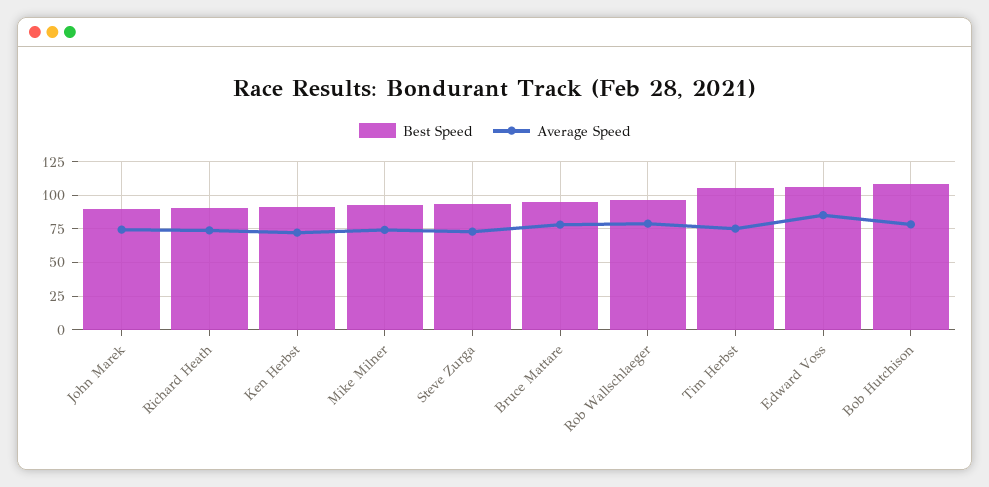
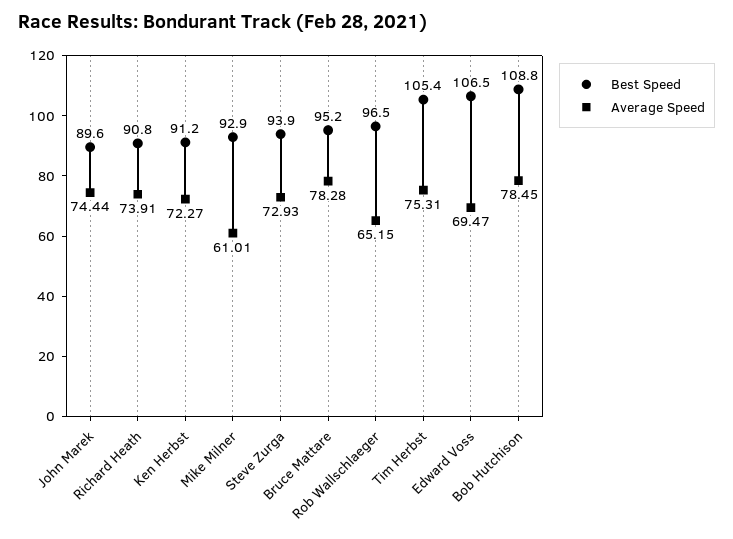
  {
    "Best Speed": {
      "John Marek": 89.6,
      "Richard Heath": 90.8,
      "Ken Herbst": 91.2,
      "Mike Milner": 92.9,
      "Steve Zurga": 93.9,
      "Bruce Mattare": 95.2,
      "Rob Wallschlaeger": 96.5,
      "Tim Herbst": 105.4,
      "Edward Voss": 106.5,
      "Bob Hutchison": 108.8
    },
    "Average Speed": {
      "John Marek": 74.44,
      "Richard Heath": 73.91,
      "Ken Herbst": 72.27,
-     "Mike Milner": 75,
+     "Mike Milner": 61.01,
      "Steve Zurga": 72.93,
      "Bruce Mattare": 78.28,
-     "Rob Wallschlaeger": 80,
+     "Rob Wallschlaeger": 65.15,
      "Tim Herbst": 75.31,
-     "Edward Voss": 85,
+     "Edward Voss": 69.47,
      "Bob Hutchison": 78.45
    }
  }

